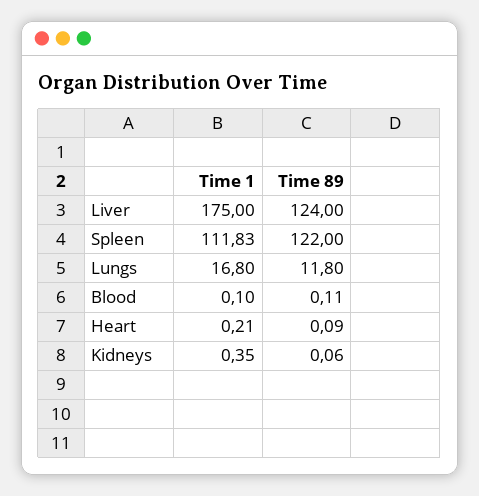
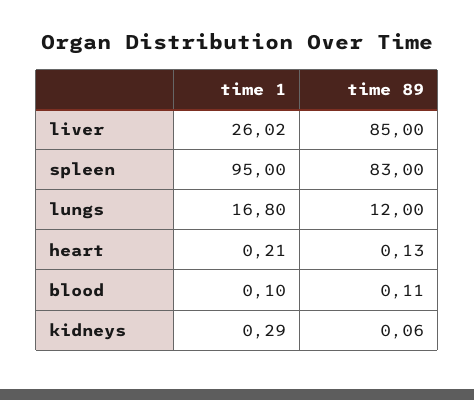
  {
    "Time 1": {
-     "Liver": 175,
+     "Liver": 26.02,
-     "Spleen": 111.83,
+     "Spleen": 95,
      "Lungs": 16.8,
      "Blood": 0.1,
      "Heart": 0.21,
-     "Kidneys": 0.35
+     "Kidneys": 0.29
    },
    "Time 89": {
-     "Liver": 124,
+     "Liver": 85,
-     "Spleen": 122,
+     "Spleen": 83,
-     "Lungs": 11.8,
+     "Lungs": 12,
      "Blood": 0.11,
-     "Heart": 0.09,
+     "Heart": 0.13,
      "Kidneys": 0.06
    }
  }

